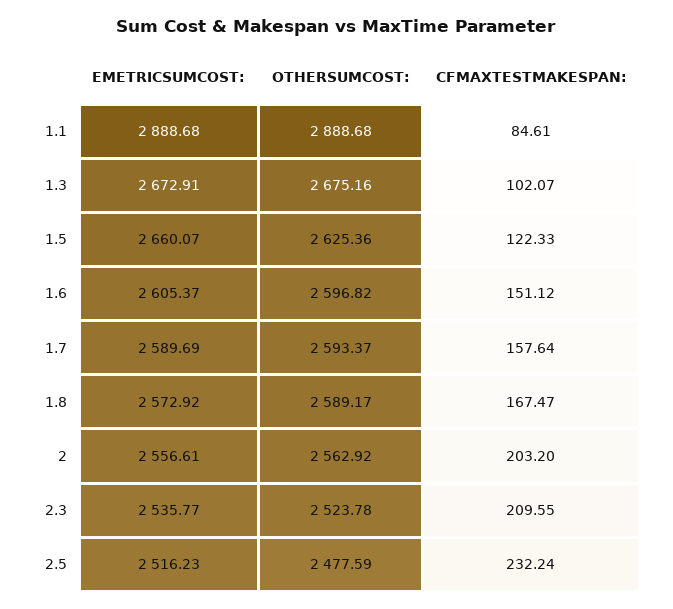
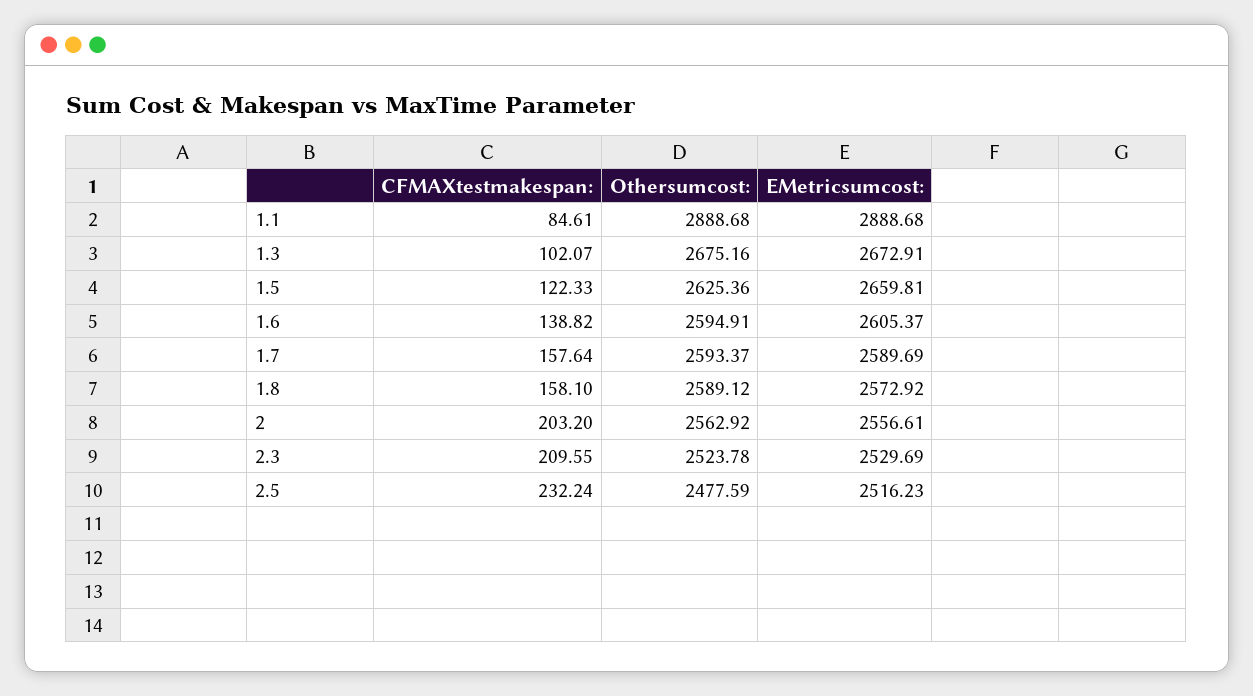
  {
    "EMETRICSUMCOST:": {
      "1.1": 2888.68,
      "1.3": 2672.91,
-     "1.5": 2660.07,
+     "1.5": 2659.81,
      "1.6": 2605.37,
      "1.7": 2589.69,
      "1.8": 2572.92,
      "2": 2556.61,
-     "2.3": 2535.77,
+     "2.3": 2529.69,
      "2.5": 2516.23
    },
    "OTHERSUMCOST:": {
      "1.1": 2888.68,
      "1.3": 2675.16,
      "1.5": 2625.36,
-     "1.6": 2596.82,
+     "1.6": 2594.91,
      "1.7": 2593.37,
-     "1.8": 2589.17,
+     "1.8": 2589.12,
      "2": 2562.92,
      "2.3": 2523.78,
      "2.5": 2477.59
    },
    "CFMAXTESTMAKESPAN:": {
      "1.1": 84.61,
      "1.3": 102.07,
      "1.5": 122.33,
-     "1.6": 151.12,
+     "1.6": 138.82,
      "1.7": 157.64,
-     "1.8": 167.47,
+     "1.8": 158.1,
      "2": 203.2,
      "2.3": 209.55,
      "2.5": 232.24
    }
  }

